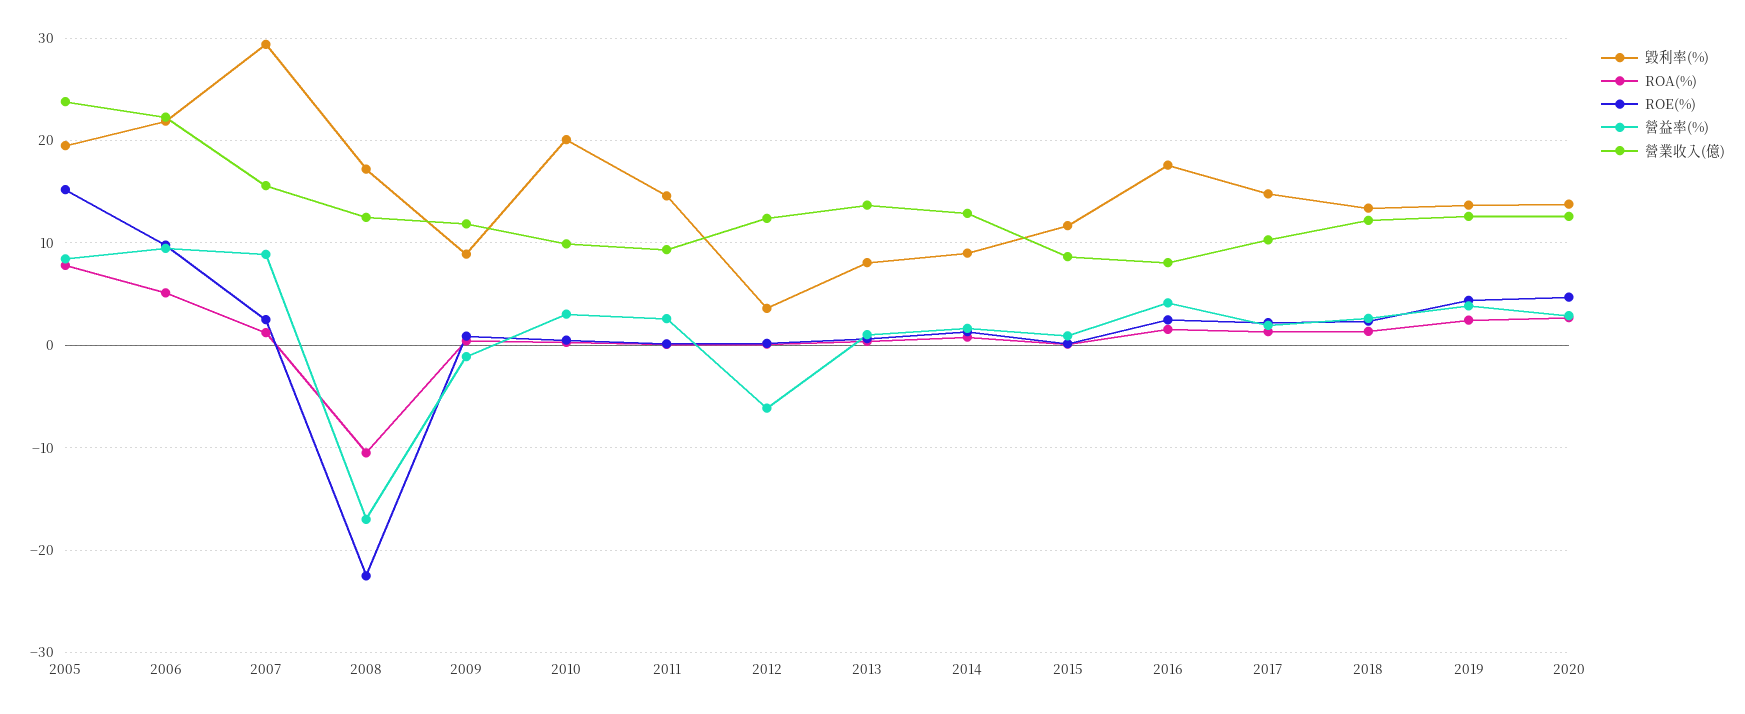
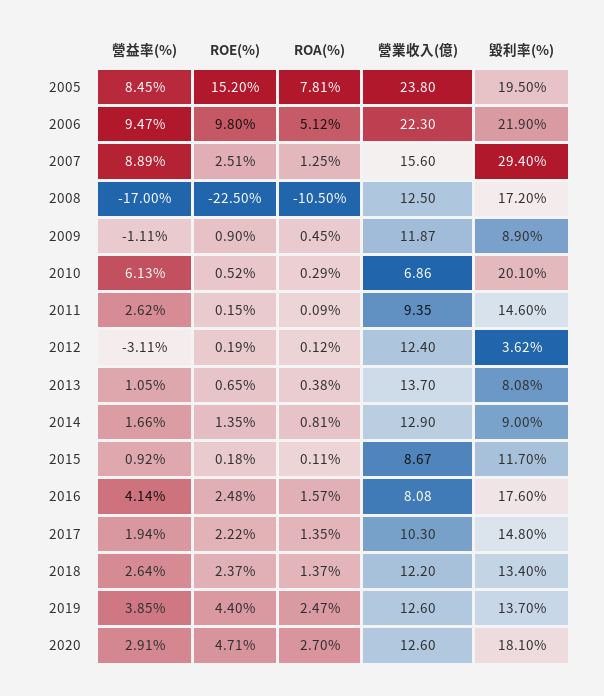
  {
    "毀利率(%)": {
      "2005": 19.5,
      "2006": 21.9,
      "2007": 29.4,
      "2008": 17.2,
      "2009": 8.9,
      "2010": 20.1,
      "2011": 14.6,
      "2012": 3.62,
      "2013": 8.08,
      "2014": 9,
      "2015": 11.7,
      "2016": 17.6,
      "2017": 14.8,
      "2018": 13.4,
      "2019": 13.7,
-     "2020": 14
+     "2020": 18.1
    },
    "ROA(%)": {
      "2005": 7.81,
      "2006": 5.12,
      "2007": 1.25,
      "2008": -10.5,
      "2009": 0.45,
      "2010": 0.29,
      "2011": 0.09,
      "2012": 0.12,
      "2013": 0.38,
      "2014": 0.81,
      "2015": 0.11,
      "2016": 1.57,
      "2017": 1.35,
      "2018": 1.37,
      "2019": 2.47,
      "2020": 2.7
    },
    "ROE(%)": {
      "2005": 15.2,
      "2006": 9.8,
      "2007": 2.51,
      "2008": -22.5,
      "2009": 0.9,
      "2010": 0.52,
      "2011": 0.15,
      "2012": 0.19,
      "2013": 0.65,
      "2014": 1.35,
      "2015": 0.18,
      "2016": 2.48,
      "2017": 2.22,
      "2018": 2.37,
      "2019": 4.4,
      "2020": 4.71
    },
    "營益率(%)": {
      "2005": 8.45,
      "2006": 9.47,
      "2007": 8.89,
      "2008": -17,
      "2009": -1.11,
-     "2010": 3,
+     "2010": 6.13,
      "2011": 2.62,
-     "2012": -6,
+     "2012": -3.11,
      "2013": 1.05,
      "2014": 1.66,
      "2015": 0.92,
      "2016": 4.14,
      "2017": 1.94,
      "2018": 2.64,
      "2019": 3.85,
      "2020": 2.91
    },
    "營業收入(億)": {
      "2005": 23.8,
      "2006": 22.3,
      "2007": 15.6,
      "2008": 12.5,
      "2009": 11.87,
-     "2010": 10,
+     "2010": 6.86,
      "2011": 9.35,
      "2012": 12.4,
      "2013": 13.7,
      "2014": 12.9,
      "2015": 8.67,
      "2016": 8.08,
      "2017": 10.3,
      "2018": 12.2,
      "2019": 12.6,
      "2020": 12.6
    }
  }

